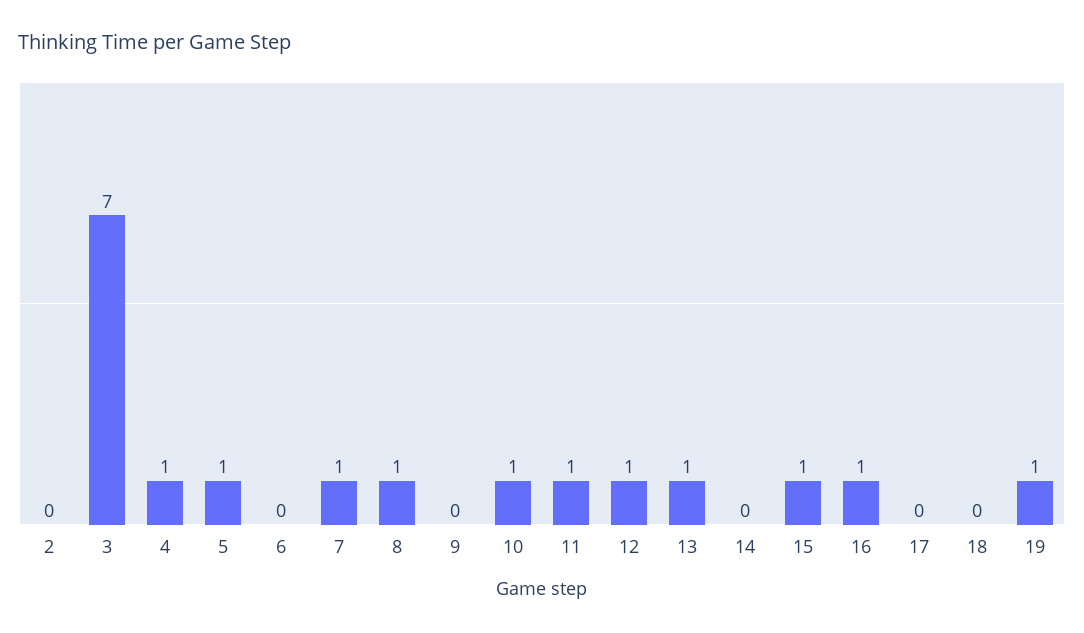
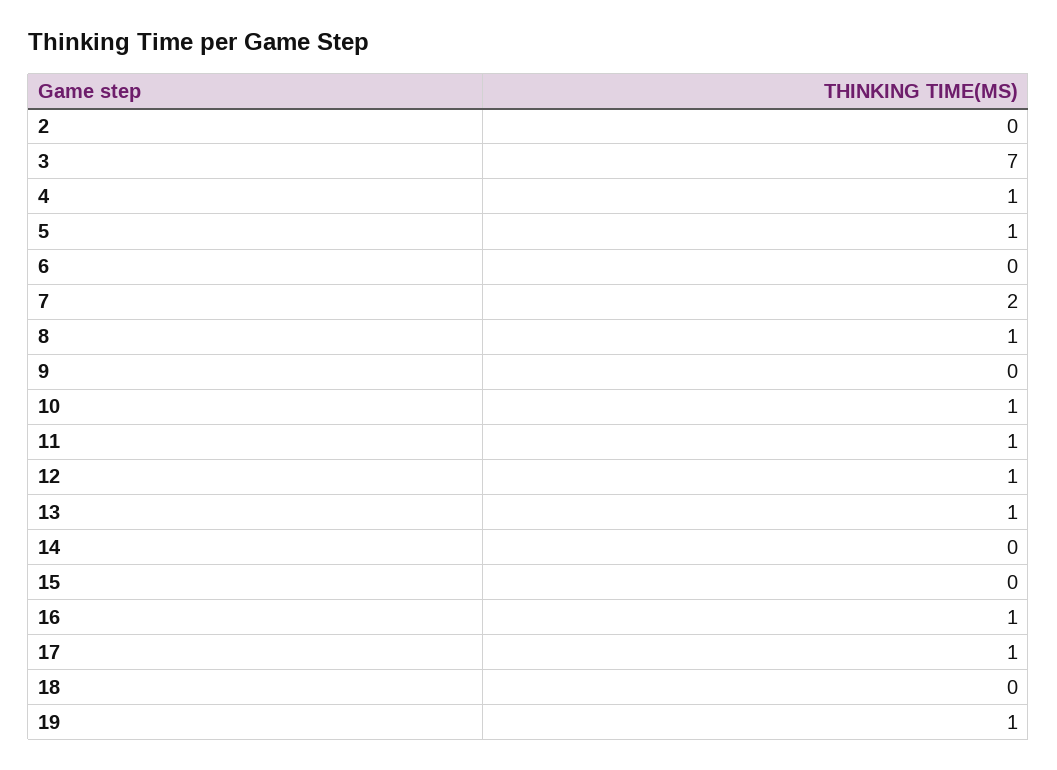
  {
    "2": 0,
    "3": 7,
    "4": 1,
    "5": 1,
    "6": 0,
-   "7": 1,
+   "7": 2,
    "8": 1,
    "9": 0,
    "10": 1,
    "11": 1,
    "12": 1,
    "13": 1,
    "14": 0,
-   "15": 1,
+   "15": 0,
    "16": 1,
-   "17": 0,
+   "17": 1,
    "18": 0,
    "19": 1
  }

